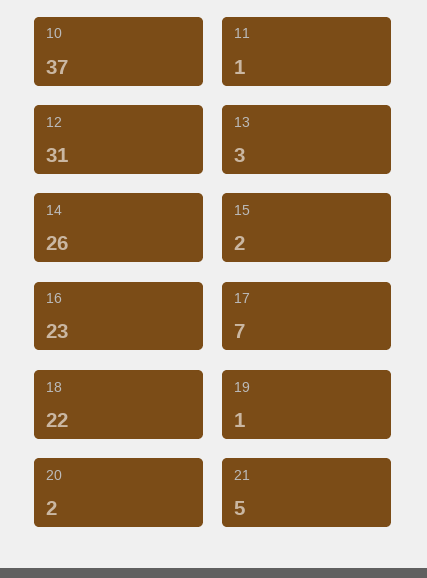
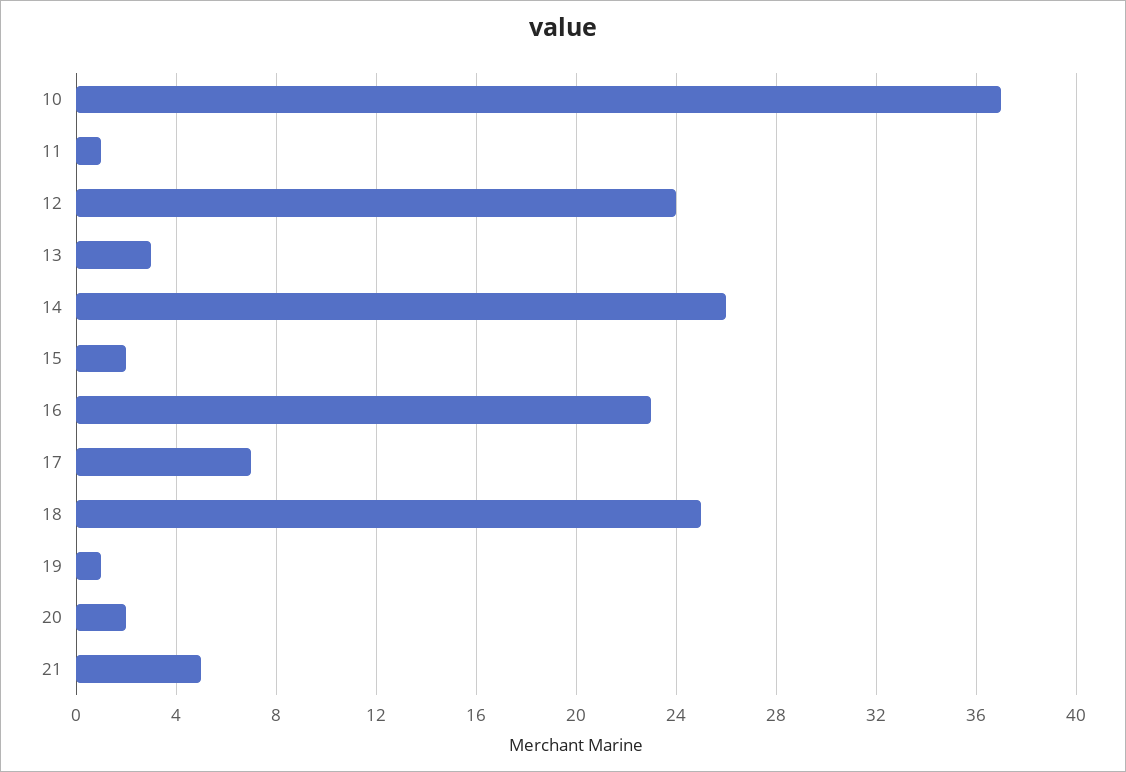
  {
    "10": 37,
    "11": 1,
-   "12": 31,
+   "12": 24,
    "13": 3,
    "14": 26,
    "15": 2,
    "16": 23,
    "17": 7,
-   "18": 22,
+   "18": 25,
    "19": 1,
    "20": 2,
    "21": 5
  }

